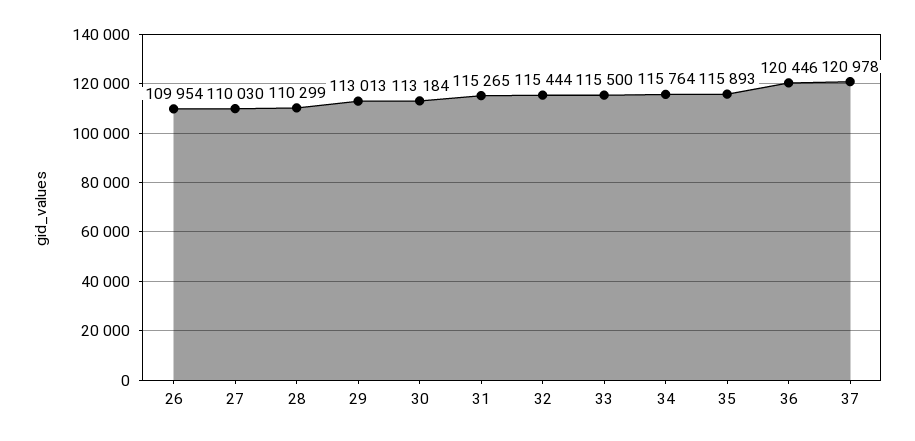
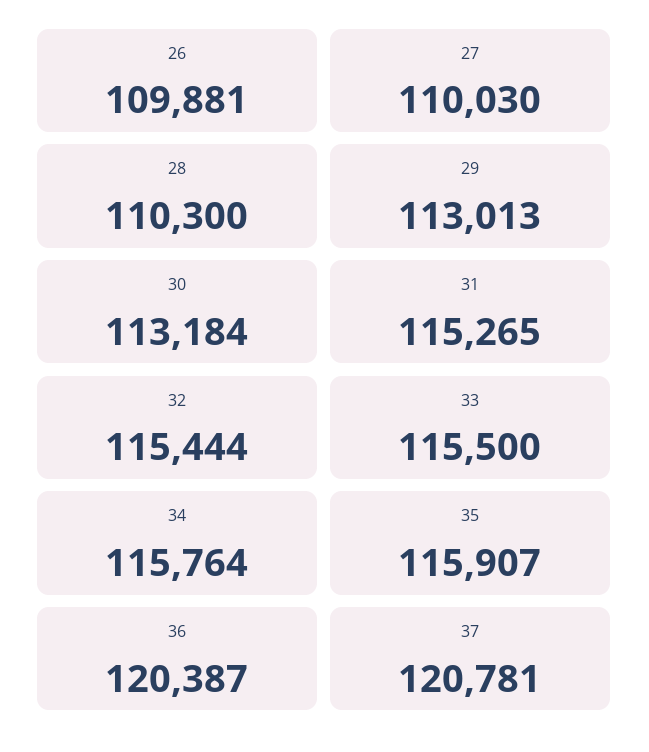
  {
-   "26": 109954,
+   "26": 109881,
    "27": 110030,
-   "28": 110299,
+   "28": 110300,
    "29": 113013,
    "30": 113184,
    "31": 115265,
    "32": 115444,
    "33": 115500,
    "34": 115764,
-   "35": 115893,
+   "35": 115907,
-   "36": 120446,
+   "36": 120387,
-   "37": 120978
+   "37": 120781
  }

